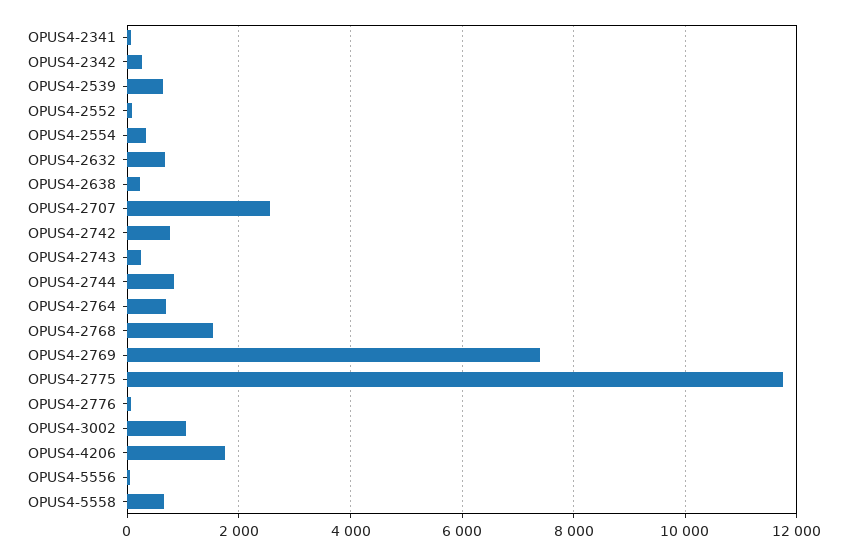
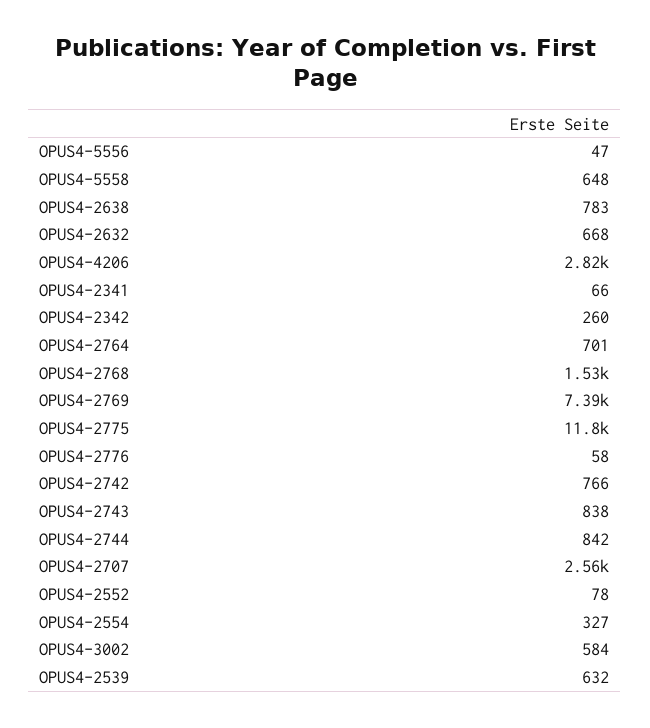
  {
    "OPUS4-2341": 66,
    "OPUS4-2342": 260,
    "OPUS4-2539": 632,
    "OPUS4-2552": 78,
    "OPUS4-2554": 327,
    "OPUS4-2632": 668,
-   "OPUS4-2638": 200,
+   "OPUS4-2638": 783,
    "OPUS4-2707": 2560,
    "OPUS4-2742": 766,
-   "OPUS4-2743": 200,
+   "OPUS4-2743": 838,
    "OPUS4-2744": 842,
    "OPUS4-2764": 701,
    "OPUS4-2768": 1530,
    "OPUS4-2769": 7390,
    "OPUS4-2775": 11800,
    "OPUS4-2776": 58,
-   "OPUS4-3002": 1000,
+   "OPUS4-3002": 584,
-   "OPUS4-4206": 1800,
+   "OPUS4-4206": 2820,
    "OPUS4-5556": 47,
    "OPUS4-5558": 648
  }

